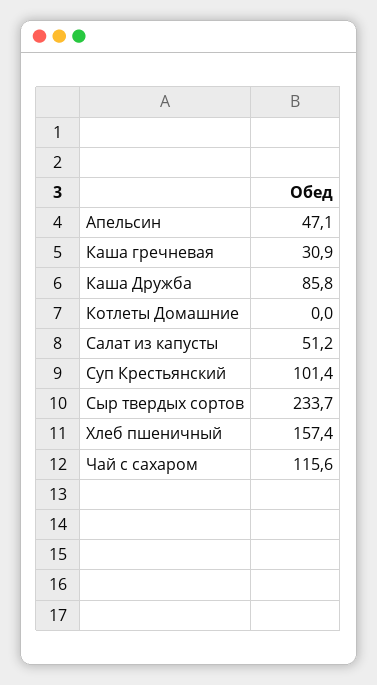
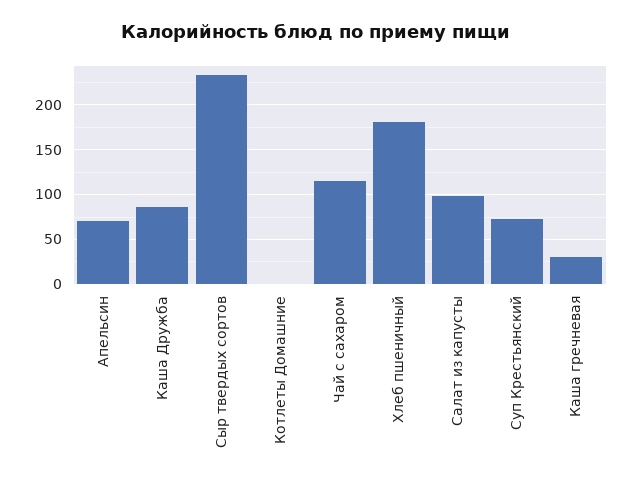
  {
-   "Апельсин": 47.1,
+   "Апельсин": 70,
    "Каша гречневая": 30.9,
    "Каша Дружба": 85.8,
    "Котлеты Домашние": 0,
-   "Салат из капусты": 51.2,
+   "Салат из капусты": 100,
-   "Суп Крестьянский": 101.4,
+   "Суп Крестьянский": 70,
    "Сыр твердых сортов": 233.7,
-   "Хлеб пшеничный": 157.4,
+   "Хлеб пшеничный": 180,
    "Чай с сахаром": 115.6
  }

